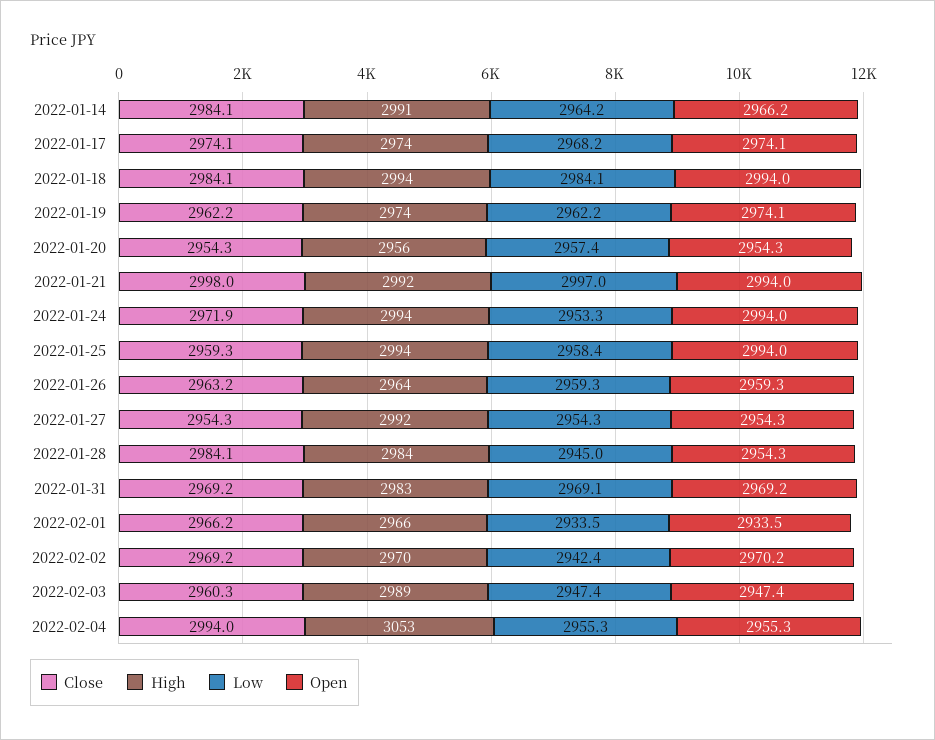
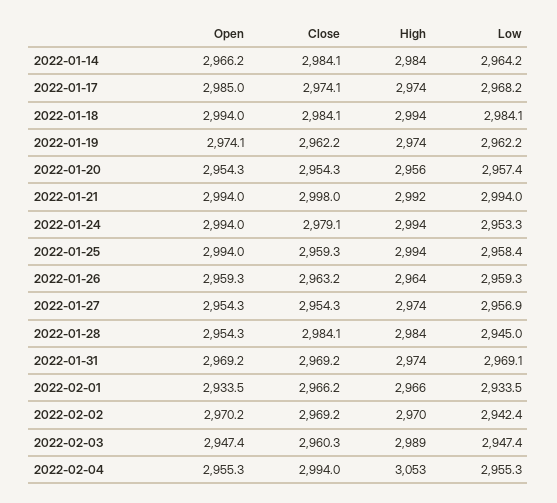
  {
    "Close": {
      "2022-01-14": 2984.1,
      "2022-01-17": 2974.1,
      "2022-01-18": 2984.1,
      "2022-01-19": 2962.2,
      "2022-01-20": 2954.3,
      "2022-01-21": 2998,
-     "2022-01-24": 2971.9,
+     "2022-01-24": 2979.1,
      "2022-01-25": 2959.3,
      "2022-01-26": 2963.2,
      "2022-01-27": 2954.3,
      "2022-01-28": 2984.1,
      "2022-01-31": 2969.2,
      "2022-02-01": 2966.2,
      "2022-02-02": 2969.2,
      "2022-02-03": 2960.3,
      "2022-02-04": 2994
    },
    "High": {
-     "2022-01-14": 2991,
+     "2022-01-14": 2984,
      "2022-01-17": 2974,
      "2022-01-18": 2994,
      "2022-01-19": 2974,
      "2022-01-20": 2956,
      "2022-01-21": 2992,
      "2022-01-24": 2994,
      "2022-01-25": 2994,
      "2022-01-26": 2964,
-     "2022-01-27": 2992,
+     "2022-01-27": 2974,
      "2022-01-28": 2984,
-     "2022-01-31": 2983,
+     "2022-01-31": 2974,
      "2022-02-01": 2966,
      "2022-02-02": 2970,
      "2022-02-03": 2989,
      "2022-02-04": 3053
    },
    "Low": {
      "2022-01-14": 2964.2,
      "2022-01-17": 2968.2,
      "2022-01-18": 2984.1,
      "2022-01-19": 2962.2,
      "2022-01-20": 2957.4,
-     "2022-01-21": 2997,
+     "2022-01-21": 2994,
      "2022-01-24": 2953.3,
      "2022-01-25": 2958.4,
      "2022-01-26": 2959.3,
-     "2022-01-27": 2954.3,
+     "2022-01-27": 2956.9,
      "2022-01-28": 2945,
      "2022-01-31": 2969.1,
      "2022-02-01": 2933.5,
      "2022-02-02": 2942.4,
      "2022-02-03": 2947.4,
      "2022-02-04": 2955.3
    },
    "Open": {
      "2022-01-14": 2966.2,
-     "2022-01-17": 2974.1,
+     "2022-01-17": 2985,
      "2022-01-18": 2994,
      "2022-01-19": 2974.1,
      "2022-01-20": 2954.3,
      "2022-01-21": 2994,
      "2022-01-24": 2994,
      "2022-01-25": 2994,
      "2022-01-26": 2959.3,
      "2022-01-27": 2954.3,
      "2022-01-28": 2954.3,
      "2022-01-31": 2969.2,
      "2022-02-01": 2933.5,
      "2022-02-02": 2970.2,
      "2022-02-03": 2947.4,
      "2022-02-04": 2955.3
    }
  }

